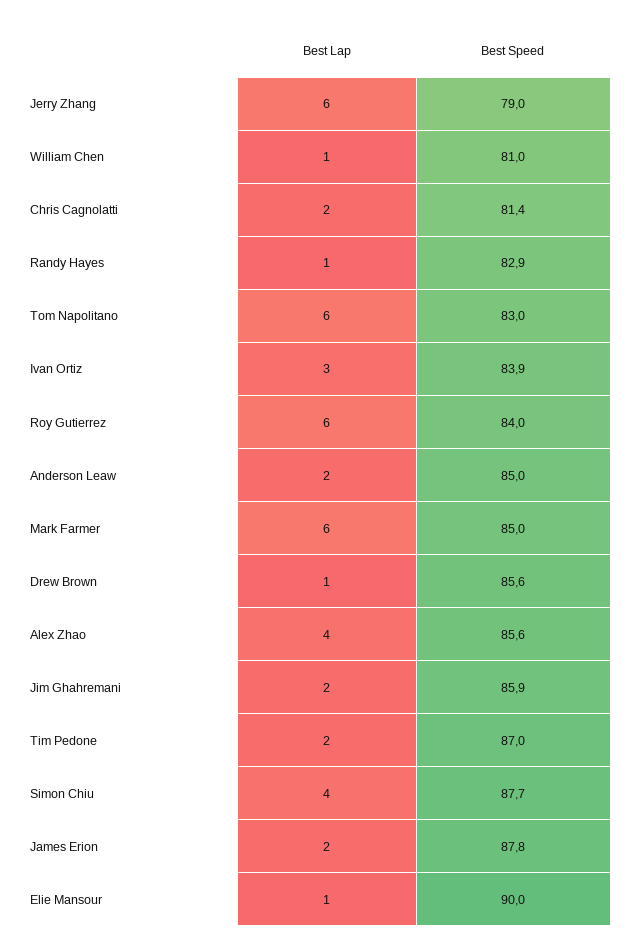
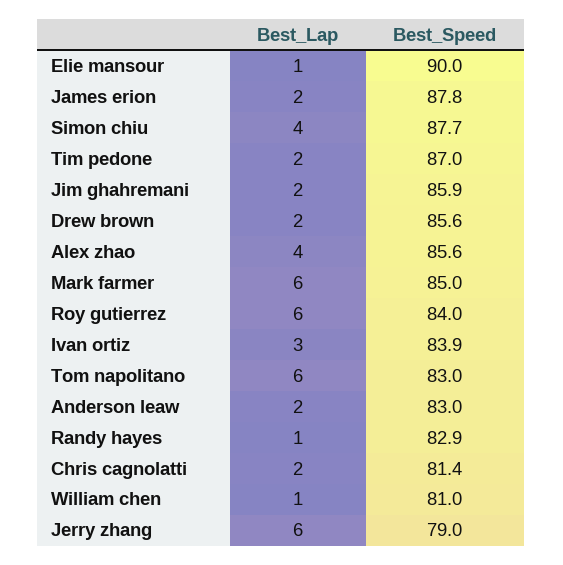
  {
    "Best Lap": {
      "Jerry Zhang": 6,
      "William Chen": 1,
      "Chris Cagnolatti": 2,
      "Randy Hayes": 1,
      "Tom Napolitano": 6,
      "Ivan Ortiz": 3,
      "Roy Gutierrez": 6,
      "Anderson Leaw": 2,
      "Mark Farmer": 6,
-     "Drew Brown": 1,
+     "Drew Brown": 2,
      "Alex Zhao": 4,
      "Jim Ghahremani": 2,
      "Tim Pedone": 2,
      "Simon Chiu": 4,
      "James Erion": 2,
      "Elie Mansour": 1
    },
    "Best Speed": {
      "Jerry Zhang": 79,
      "William Chen": 81,
      "Chris Cagnolatti": 81.4,
      "Randy Hayes": 82.9,
      "Tom Napolitano": 83,
      "Ivan Ortiz": 83.9,
      "Roy Gutierrez": 84,
-     "Anderson Leaw": 85,
+     "Anderson Leaw": 83,
      "Mark Farmer": 85,
      "Drew Brown": 85.6,
      "Alex Zhao": 85.6,
      "Jim Ghahremani": 85.9,
      "Tim Pedone": 87,
      "Simon Chiu": 87.7,
      "James Erion": 87.8,
      "Elie Mansour": 90
    }
  }

